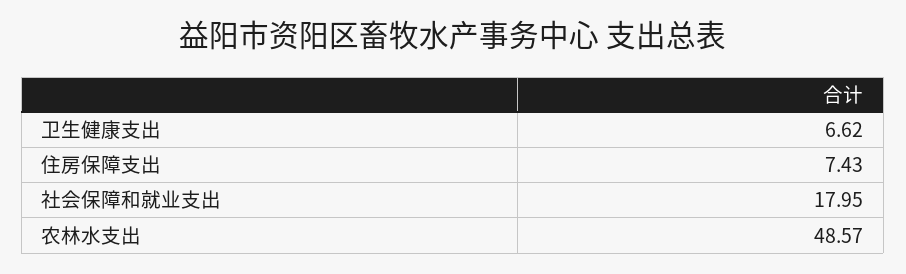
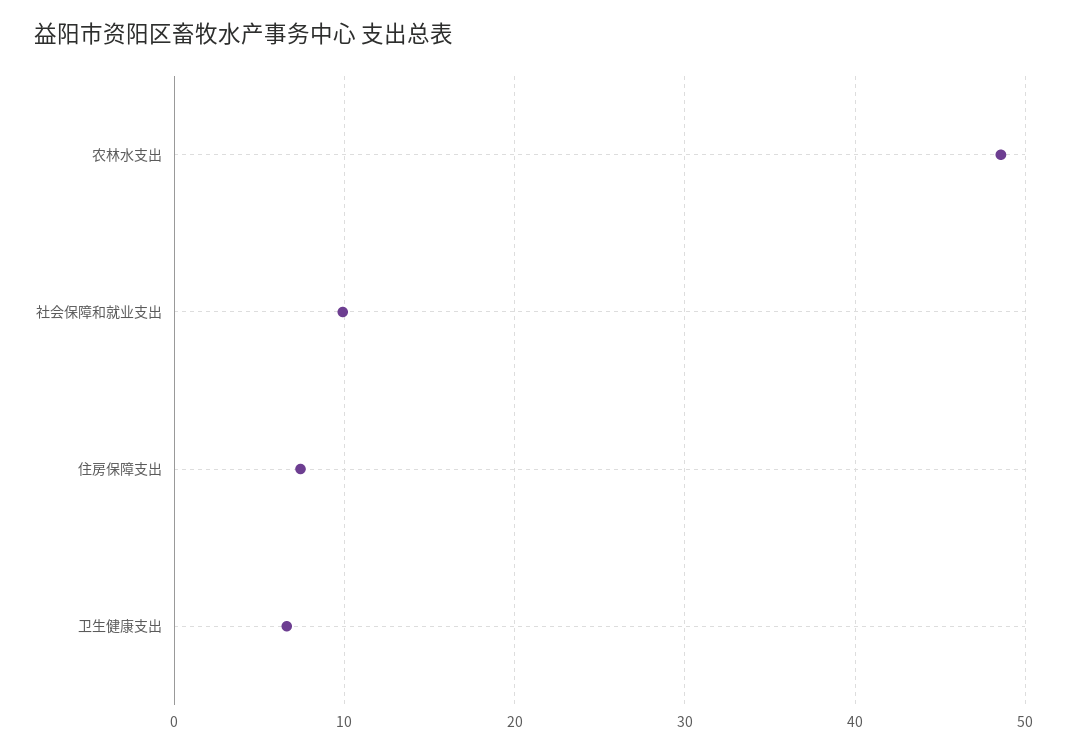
  {
    "卫生健康支出": 6.62,
    "住房保障支出": 7.43,
-   "社会保障和就业支出": 17.95,
+   "社会保障和就业支出": 10,
    "农林水支出": 48.57
  }

